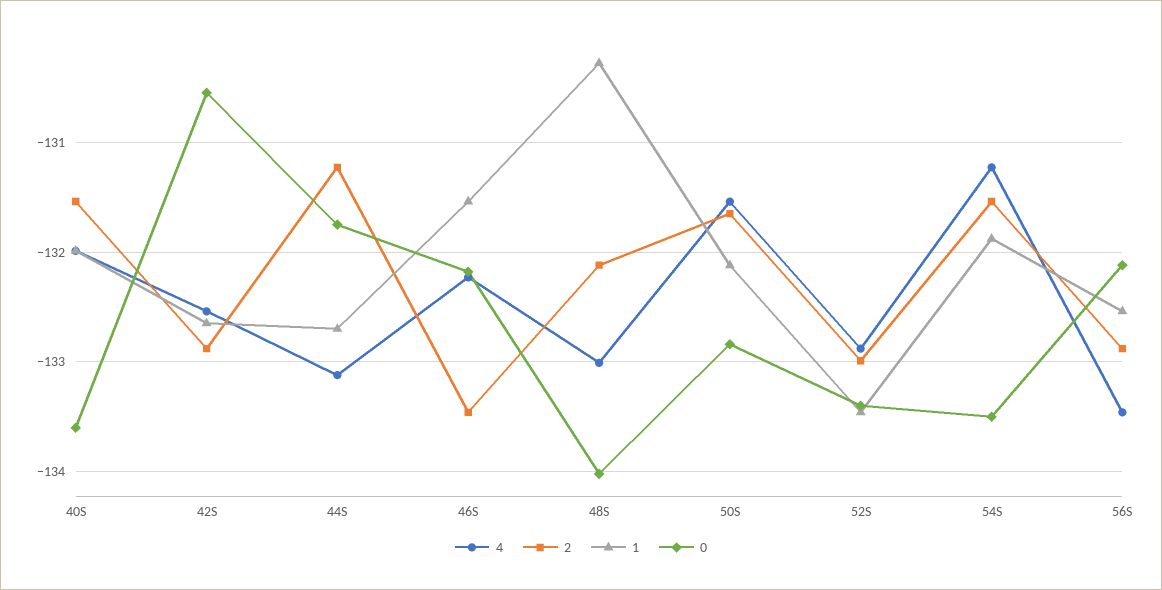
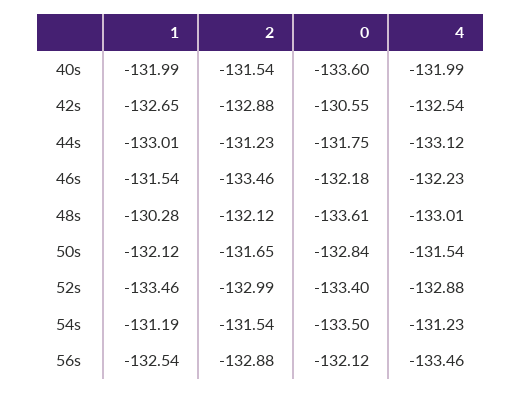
  {
    "4": {
      "40S": -131.99,
      "42S": -132.54,
      "44S": -133.12,
      "46S": -132.23,
      "48S": -133.01,
      "50S": -131.54,
      "52S": -132.88,
      "54S": -131.23,
      "56S": -133.46
    },
    "2": {
      "40S": -131.54,
      "42S": -132.88,
      "44S": -131.23,
      "46S": -133.46,
      "48S": -132.12,
      "50S": -131.65,
      "52S": -132.99,
      "54S": -131.54,
      "56S": -132.88
    },
    "1": {
      "40S": -131.99,
      "42S": -132.65,
-     "44S": -132.7,
+     "44S": -133.01,
      "46S": -131.54,
      "48S": -130.28,
      "50S": -132.12,
      "52S": -133.46,
-     "54S": -131.9,
+     "54S": -131.19,
      "56S": -132.54
    },
    "0": {
      "40S": -133.6,
      "42S": -130.55,
      "44S": -131.75,
      "46S": -132.18,
-     "48S": -134,
+     "48S": -133.61,
      "50S": -132.84,
      "52S": -133.4,
      "54S": -133.5,
      "56S": -132.12
    }
  }

